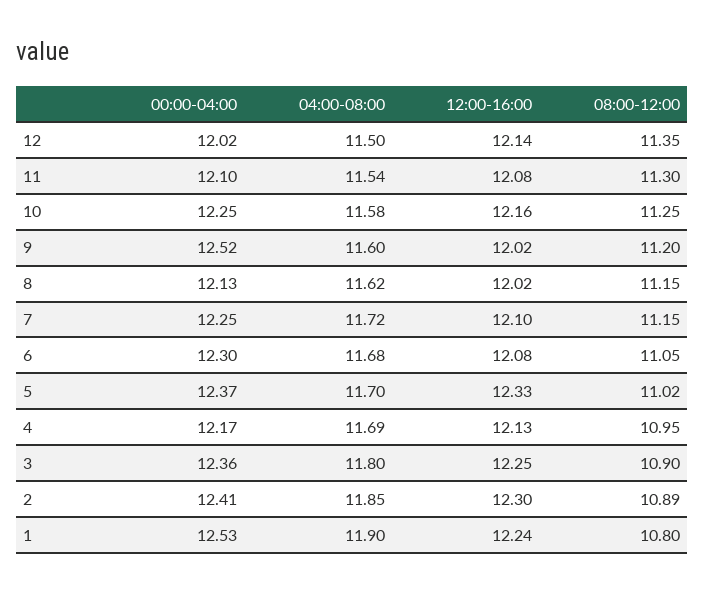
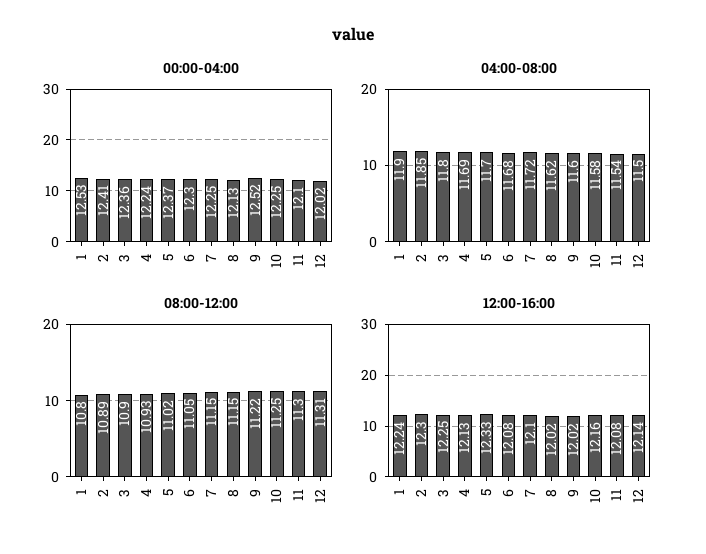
  {
    "00:00-04:00": {
      "12": 12.02,
      "11": 12.1,
      "10": 12.25,
      "9": 12.52,
      "8": 12.13,
      "7": 12.25,
      "6": 12.3,
      "5": 12.37,
-     "4": 12.17,
+     "4": 12.24,
      "3": 12.36,
      "2": 12.41,
      "1": 12.53
    },
    "04:00-08:00": {
      "12": 11.5,
      "11": 11.54,
      "10": 11.58,
      "9": 11.6,
      "8": 11.62,
      "7": 11.72,
      "6": 11.68,
      "5": 11.7,
      "4": 11.69,
      "3": 11.8,
      "2": 11.85,
      "1": 11.9
    },
    "12:00-16:00": {
      "12": 12.14,
      "11": 12.08,
      "10": 12.16,
      "9": 12.02,
      "8": 12.02,
      "7": 12.1,
      "6": 12.08,
      "5": 12.33,
      "4": 12.13,
      "3": 12.25,
      "2": 12.3,
      "1": 12.24
    },
    "08:00-12:00": {
-     "12": 11.35,
+     "12": 11.31,
      "11": 11.3,
      "10": 11.25,
-     "9": 11.2,
+     "9": 11.22,
      "8": 11.15,
      "7": 11.15,
      "6": 11.05,
      "5": 11.02,
-     "4": 10.95,
+     "4": 10.93,
      "3": 10.9,
      "2": 10.89,
      "1": 10.8
    }
  }

